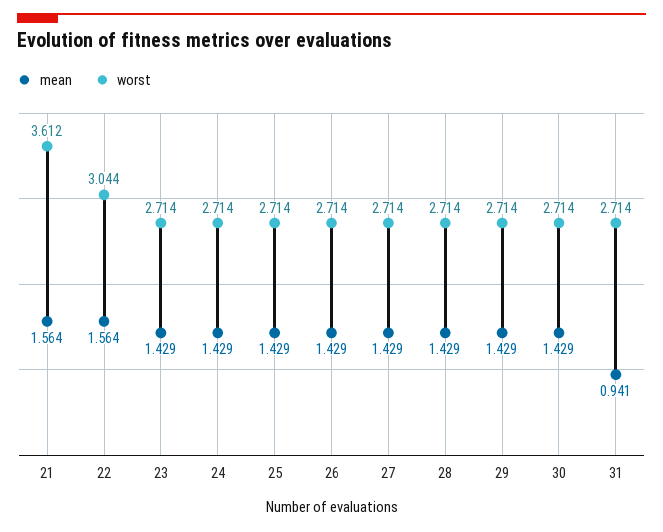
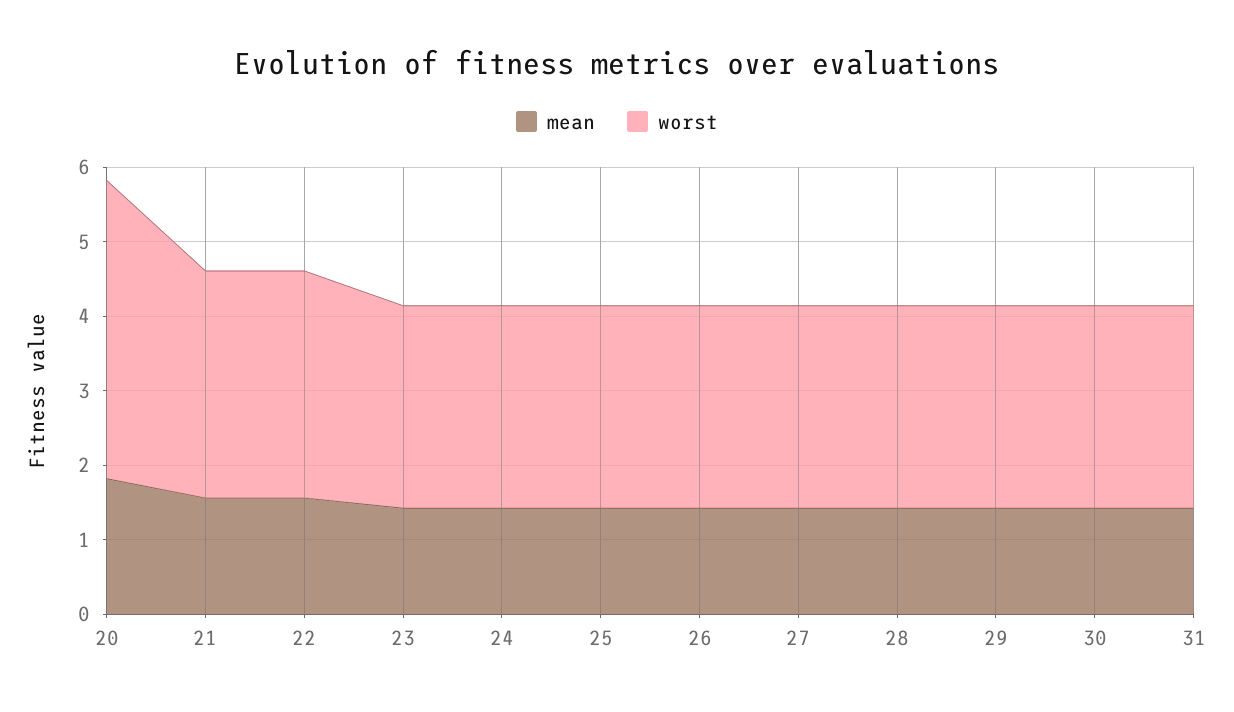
  {
    "mean": {
      "21": 1.564,
      "22": 1.564,
      "23": 1.429,
      "24": 1.429,
      "25": 1.429,
      "26": 1.429,
      "27": 1.429,
      "28": 1.429,
      "29": 1.429,
      "30": 1.429,
-     "31": 0.941
+     "31": 1.4,
+     "20": 1.8
    },
    "worst": {
-     "21": 3.612,
+     "21": 3,
      "22": 3.044,
      "23": 2.714,
      "24": 2.714,
      "25": 2.714,
      "26": 2.714,
      "27": 2.714,
      "28": 2.714,
      "29": 2.714,
      "30": 2.714,
-     "31": 2.714
+     "31": 2.714,
+     "20": 4
    }
  }

